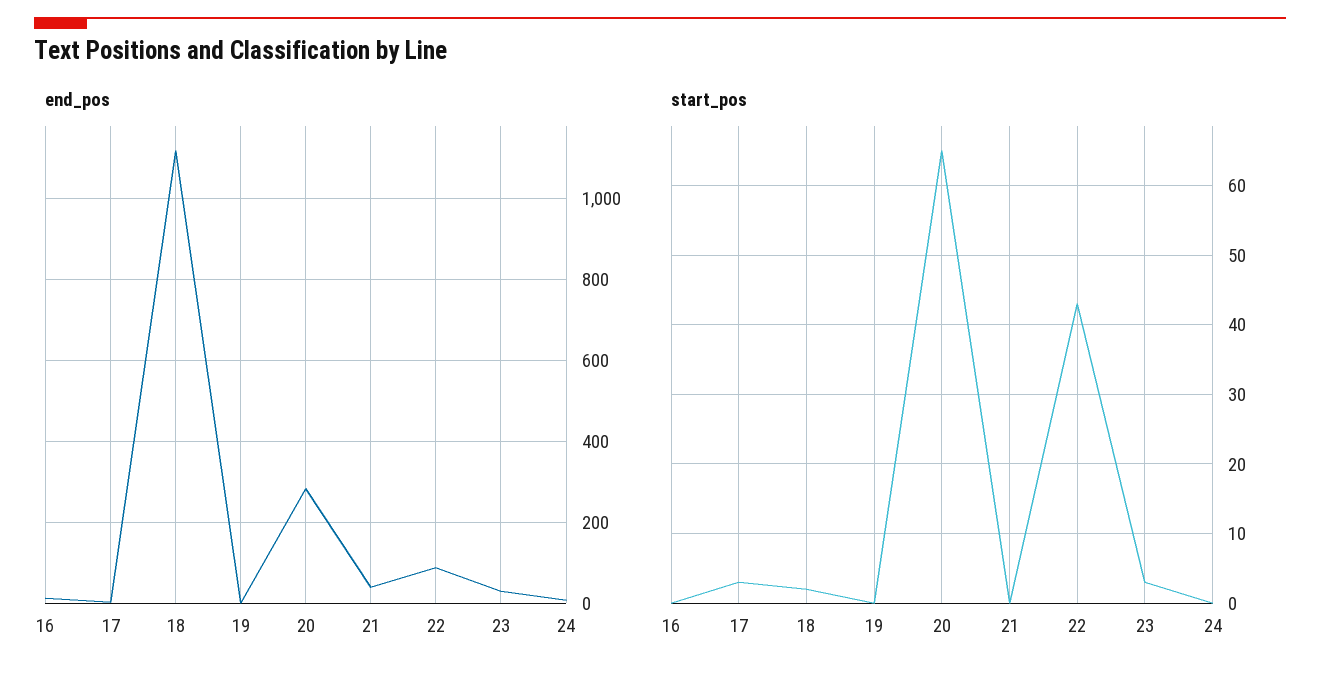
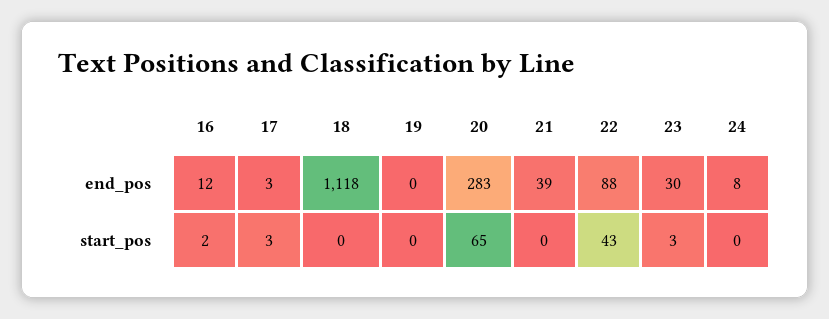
  {
    "end_pos": {
      "16": 12,
      "17": 3,
      "18": 1118,
      "19": 0,
      "20": 283,
      "21": 39,
      "22": 88,
      "23": 30,
      "24": 8
    },
    "start_pos": {
-     "16": 0,
+     "16": 2,
      "17": 3,
-     "18": 2,
+     "18": 0,
      "19": 0,
      "20": 65,
      "21": 0,
      "22": 43,
      "23": 3,
      "24": 0
    }
  }

